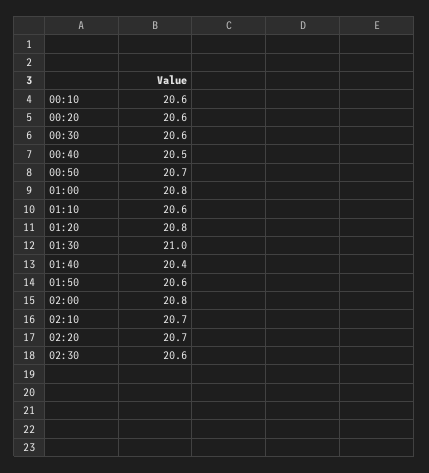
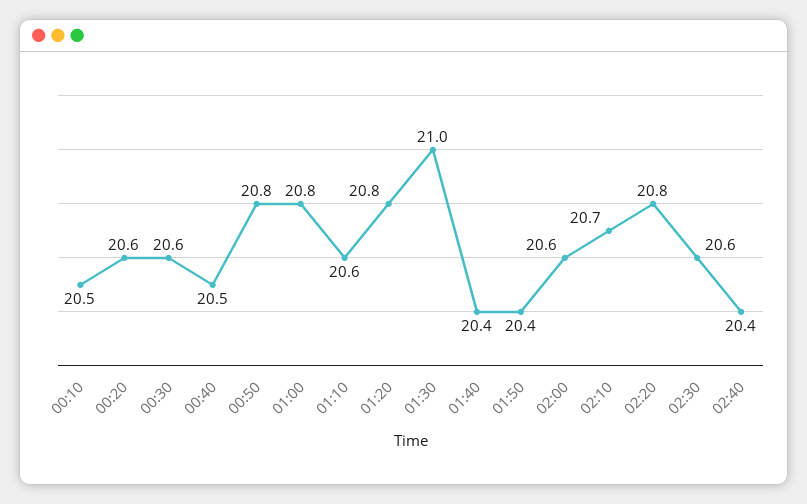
  {
-   "00:10": 20.6,
+   "00:10": 20.5,
    "00:20": 20.6,
    "00:30": 20.6,
    "00:40": 20.5,
-   "00:50": 20.7,
+   "00:50": 20.8,
    "01:00": 20.8,
    "01:10": 20.6,
    "01:20": 20.8,
    "01:30": 21,
    "01:40": 20.4,
-   "01:50": 20.6,
+   "01:50": 20.4,
-   "02:00": 20.8,
+   "02:00": 20.6,
    "02:10": 20.7,
-   "02:20": 20.7,
+   "02:20": 20.8,
-   "02:30": 20.6
+   "02:30": 20.6,
+   "02:40": 20.4
  }

